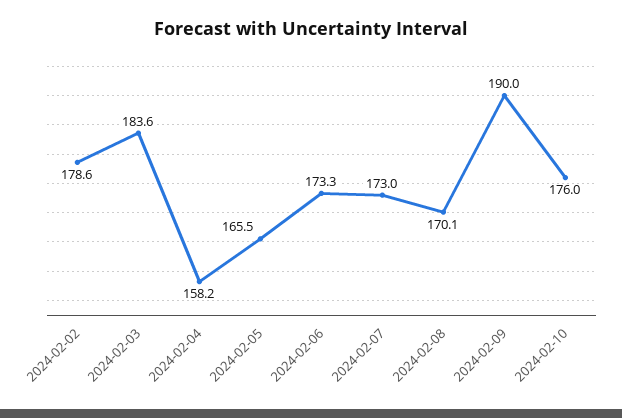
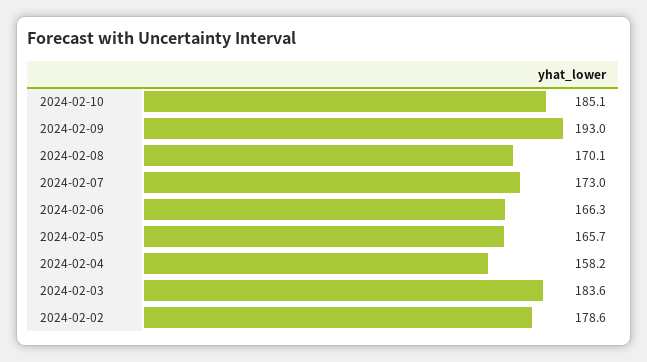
  {
    "2024-02-02": 178.6,
    "2024-02-03": 183.6,
    "2024-02-04": 158.2,
-   "2024-02-05": 165.5,
+   "2024-02-05": 165.7,
-   "2024-02-06": 173.3,
+   "2024-02-06": 166.3,
    "2024-02-07": 173,
    "2024-02-08": 170.1,
-   "2024-02-09": 190,
+   "2024-02-09": 193,
-   "2024-02-10": 176
+   "2024-02-10": 185.1
  }

